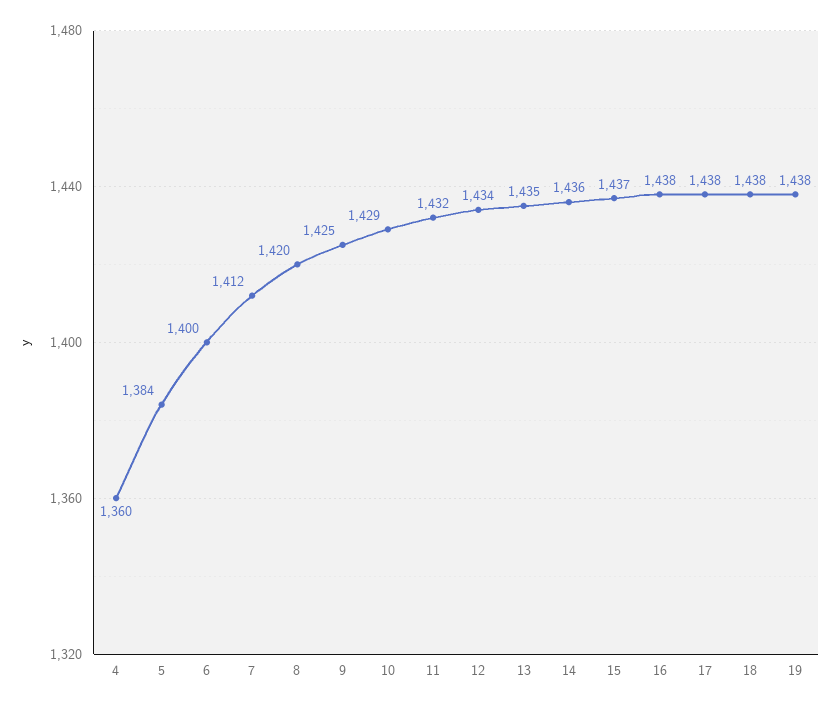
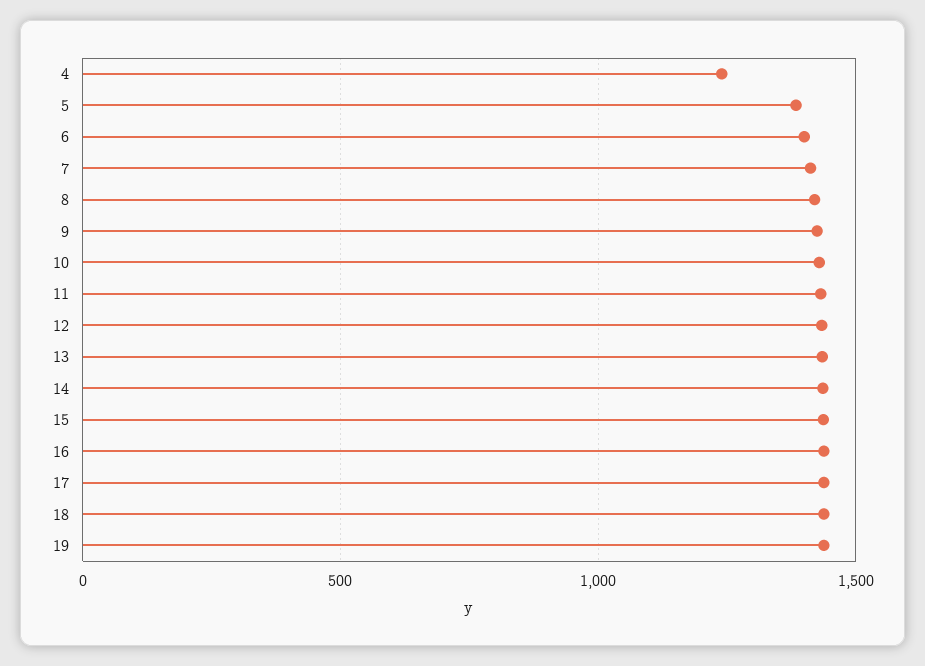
  {
-   "4": 1360,
+   "4": 1250,
    "5": 1384,
    "6": 1400,
    "7": 1412,
    "8": 1420,
    "9": 1425,
    "10": 1429,
    "11": 1432,
    "12": 1434,
    "13": 1435,
    "14": 1436,
    "15": 1437,
    "16": 1438,
    "17": 1438,
    "18": 1438,
    "19": 1438
  }

